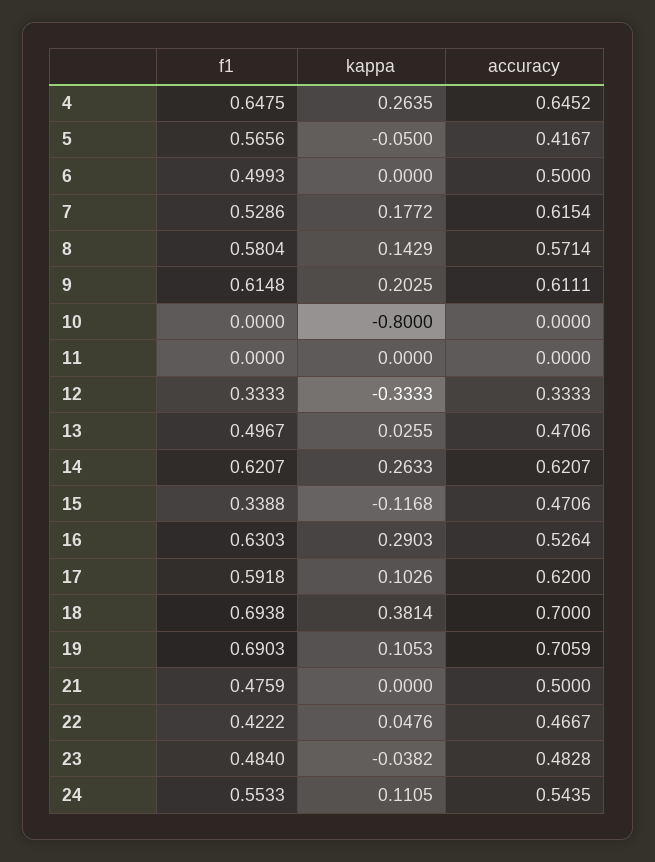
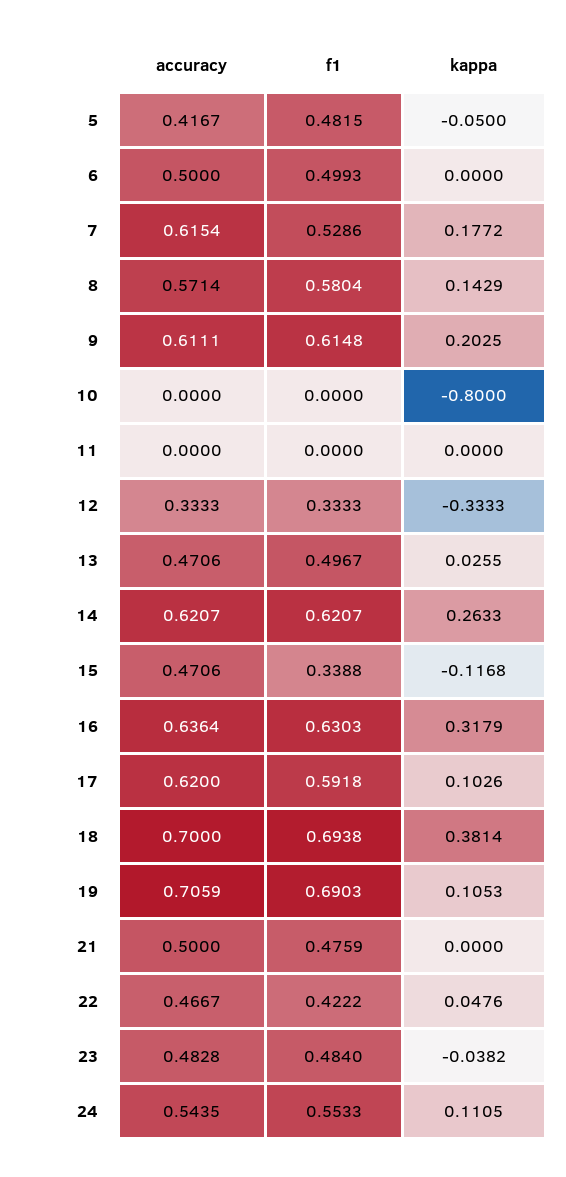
  {
    "f1": {
-     "4": 0.6475,
-     "5": 0.5656,
+     "5": 0.4815,
      "6": 0.4993,
      "7": 0.5286,
      "8": 0.5804,
      "9": 0.6148,
      "10": 0,
      "11": 0,
      "12": 0.3333,
      "13": 0.4967,
      "14": 0.6207,
      "15": 0.3388,
      "16": 0.6303,
      "17": 0.5918,
      "18": 0.6938,
      "19": 0.6903,
      "21": 0.4759,
      "22": 0.4222,
      "23": 0.484,
      "24": 0.5533
    },
    "kappa": {
-     "4": 0.2635,
      "5": -0.05,
      "6": 0,
      "7": 0.1772,
      "8": 0.1429,
      "9": 0.2025,
      "10": -0.8,
      "11": 0,
      "12": -0.3333,
      "13": 0.0255,
      "14": 0.2633,
      "15": -0.1168,
-     "16": 0.2903,
+     "16": 0.3179,
      "17": 0.1026,
      "18": 0.3814,
      "19": 0.1053,
      "21": 0,
      "22": 0.0476,
      "23": -0.0382,
      "24": 0.1105
    },
    "accuracy": {
-     "4": 0.6452,
      "5": 0.4167,
      "6": 0.5,
      "7": 0.6154,
      "8": 0.5714,
      "9": 0.6111,
      "10": 0,
      "11": 0,
      "12": 0.3333,
      "13": 0.4706,
      "14": 0.6207,
      "15": 0.4706,
-     "16": 0.5264,
+     "16": 0.6364,
      "17": 0.62,
      "18": 0.7,
      "19": 0.7059,
      "21": 0.5,
      "22": 0.4667,
      "23": 0.4828,
      "24": 0.5435
    }
  }

